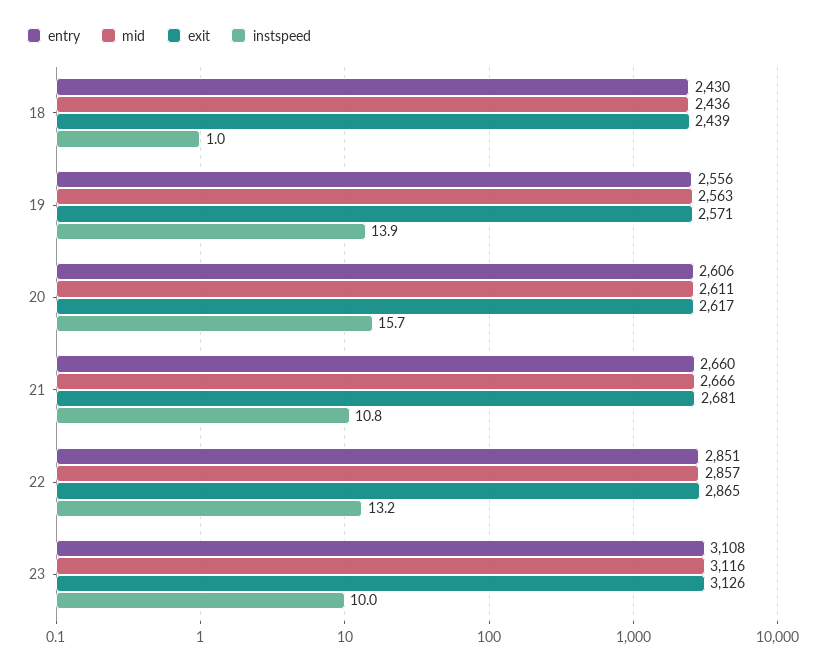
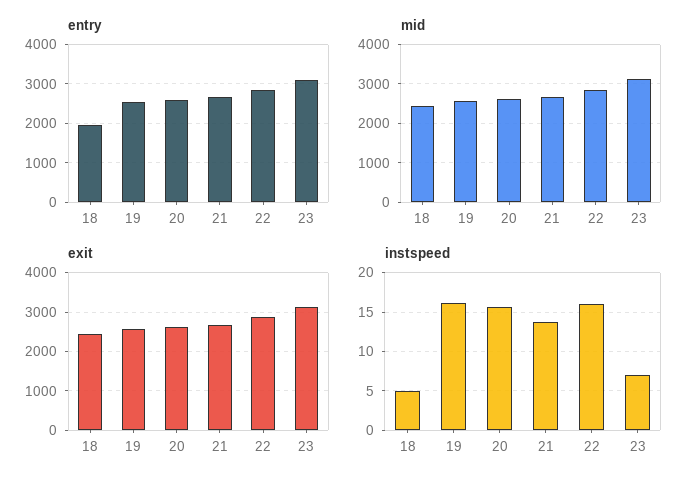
  {
    "entry": {
-     "18": 2430,
+     "18": 2000,
      "19": 2556,
      "20": 2606,
      "21": 2660,
      "22": 2851,
      "23": 3108
    },
    "mid": {
      "18": 2436,
      "19": 2563,
      "20": 2611,
      "21": 2666,
      "22": 2857,
      "23": 3116
    },
    "exit": {
      "18": 2439,
      "19": 2571,
      "20": 2617,
      "21": 2681,
      "22": 2865,
      "23": 3126
    },
    "instspeed": {
-     "18": 1,
+     "18": 5,
-     "19": 13.9,
+     "19": 16,
      "20": 15.7,
-     "21": 10.8,
+     "21": 14,
-     "22": 13.2,
+     "22": 16,
-     "23": 10
+     "23": 7
    }
  }

